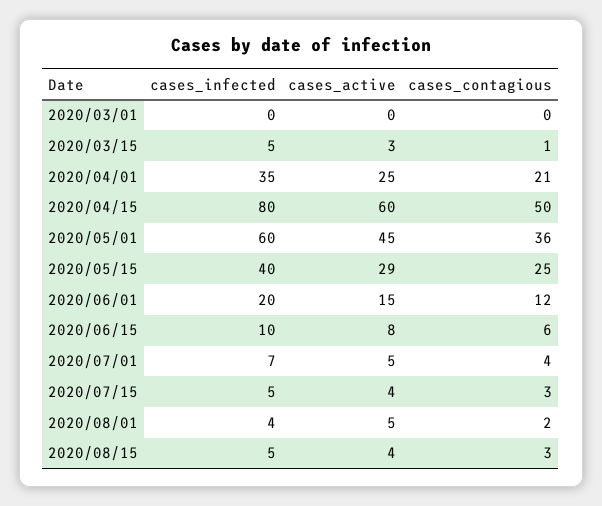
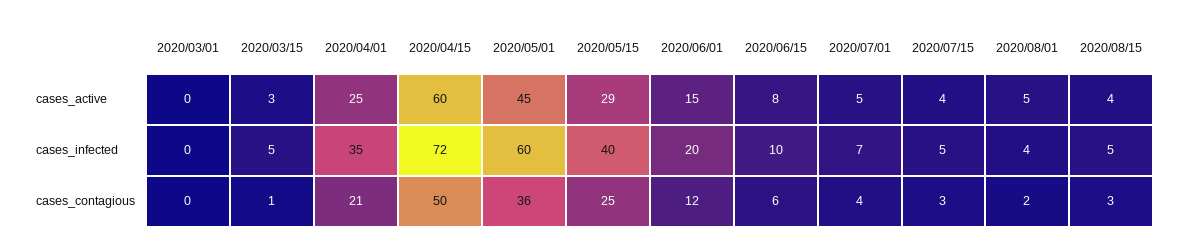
  {
    "cases_infected": {
      "2020/03/01": 0,
      "2020/03/15": 5,
      "2020/04/01": 35,
-     "2020/04/15": 80,
+     "2020/04/15": 72,
      "2020/05/01": 60,
      "2020/05/15": 40,
      "2020/06/01": 20,
      "2020/06/15": 10,
      "2020/07/01": 7,
      "2020/07/15": 5,
      "2020/08/01": 4,
      "2020/08/15": 5
    },
    "cases_active": {
      "2020/03/01": 0,
      "2020/03/15": 3,
      "2020/04/01": 25,
      "2020/04/15": 60,
      "2020/05/01": 45,
      "2020/05/15": 29,
      "2020/06/01": 15,
      "2020/06/15": 8,
      "2020/07/01": 5,
      "2020/07/15": 4,
      "2020/08/01": 5,
      "2020/08/15": 4
    },
    "cases_contagious": {
      "2020/03/01": 0,
      "2020/03/15": 1,
      "2020/04/01": 21,
      "2020/04/15": 50,
      "2020/05/01": 36,
      "2020/05/15": 25,
      "2020/06/01": 12,
      "2020/06/15": 6,
      "2020/07/01": 4,
      "2020/07/15": 3,
      "2020/08/01": 2,
      "2020/08/15": 3
    }
  }

